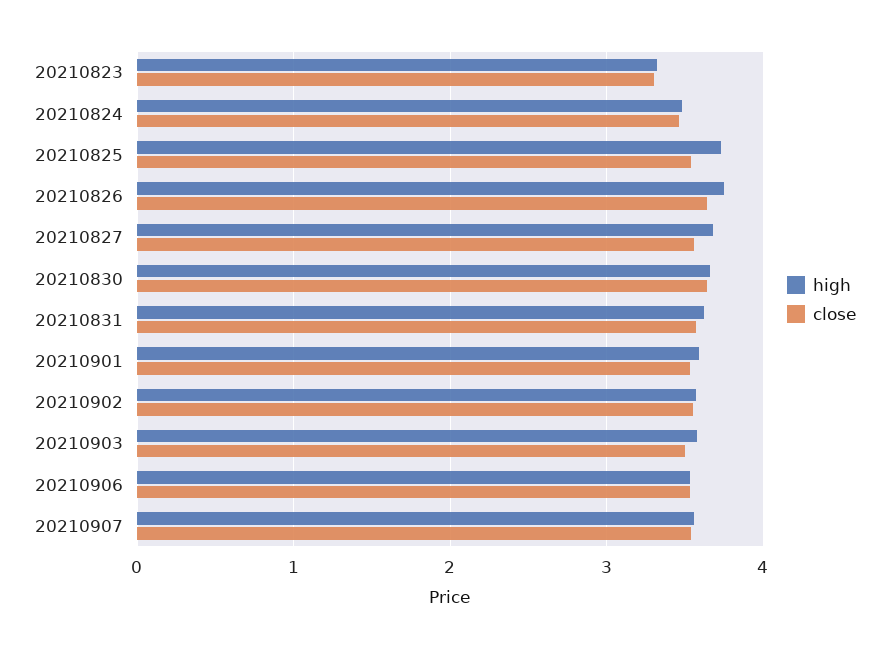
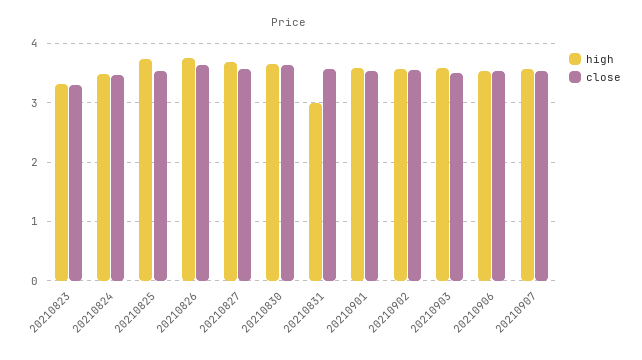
  {
    "high": {
      "20210823": 3.3,
      "20210824": 3.5,
      "20210825": 3.7,
      "20210826": 3.8,
      "20210827": 3.7,
      "20210830": 3.7,
-     "20210831": 3.6,
+     "20210831": 3,
      "20210901": 3.6,
      "20210902": 3.6,
      "20210903": 3.6,
      "20210906": 3.5,
      "20210907": 3.6
    },
    "close": {
      "20210823": 3.3,
      "20210824": 3.5,
      "20210825": 3.5,
      "20210826": 3.6,
      "20210827": 3.6,
      "20210830": 3.6,
      "20210831": 3.6,
      "20210901": 3.5,
      "20210902": 3.6,
      "20210903": 3.5,
      "20210906": 3.5,
      "20210907": 3.5
    }
  }

